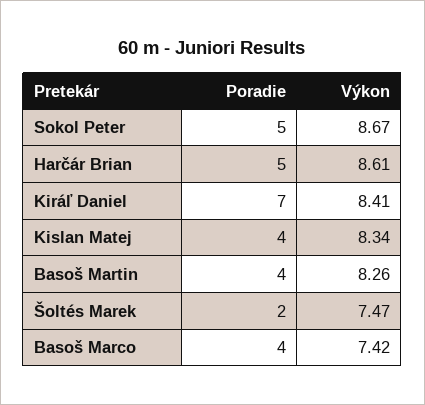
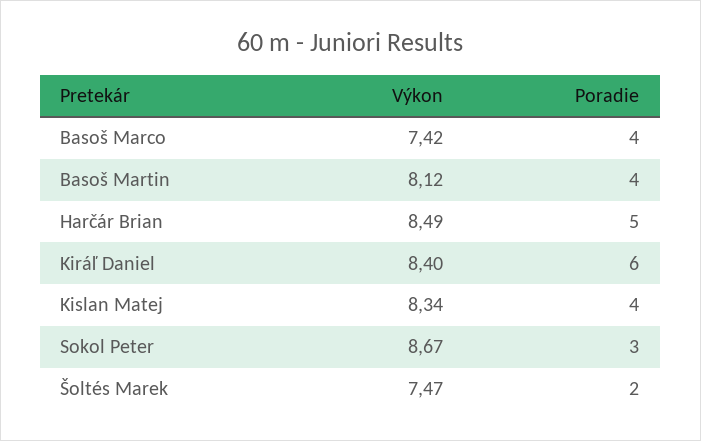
  {
    "Poradie": {
-     "Sokol Peter": 5,
+     "Sokol Peter": 3,
      "Harčár Brian": 5,
-     "Kiráľ Daniel": 7,
+     "Kiráľ Daniel": 6,
      "Kislan Matej": 4,
      "Basoš Martin": 4,
      "Šoltés Marek": 2,
      "Basoš Marco": 4
    },
    "Výkon": {
      "Sokol Peter": 8.67,
-     "Harčár Brian": 8.61,
+     "Harčár Brian": 8.49,
-     "Kiráľ Daniel": 8.41,
+     "Kiráľ Daniel": 8.4,
      "Kislan Matej": 8.34,
-     "Basoš Martin": 8.26,
+     "Basoš Martin": 8.12,
      "Šoltés Marek": 7.47,
      "Basoš Marco": 7.42
    }
  }

